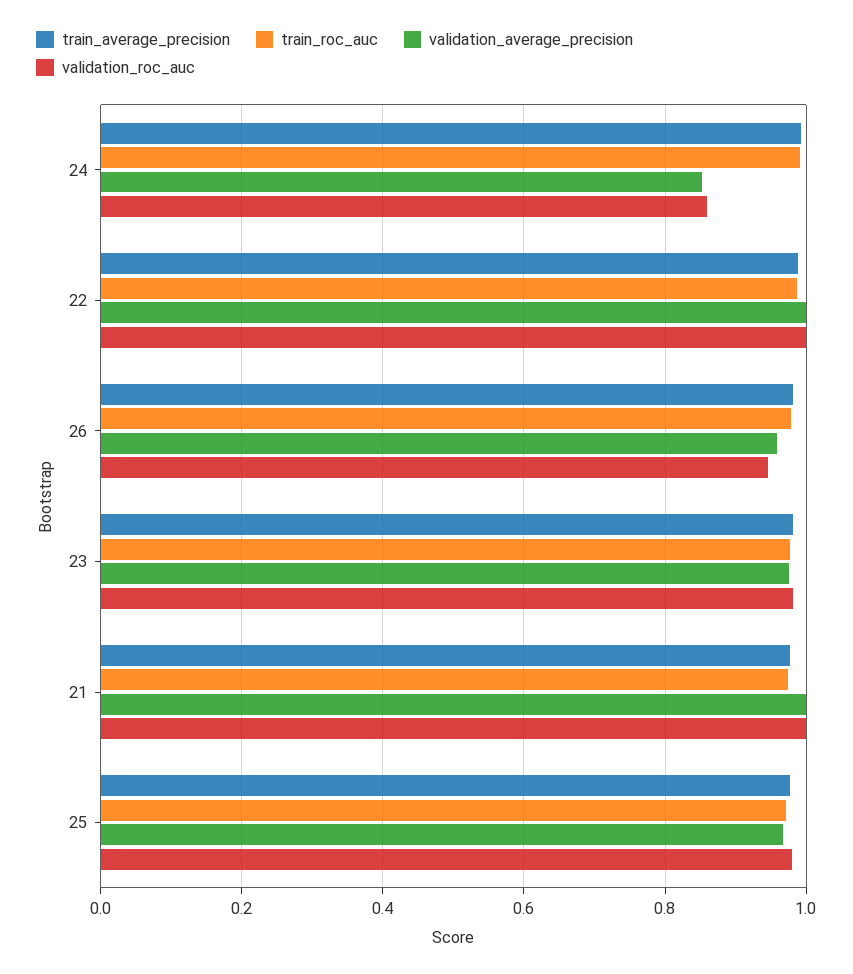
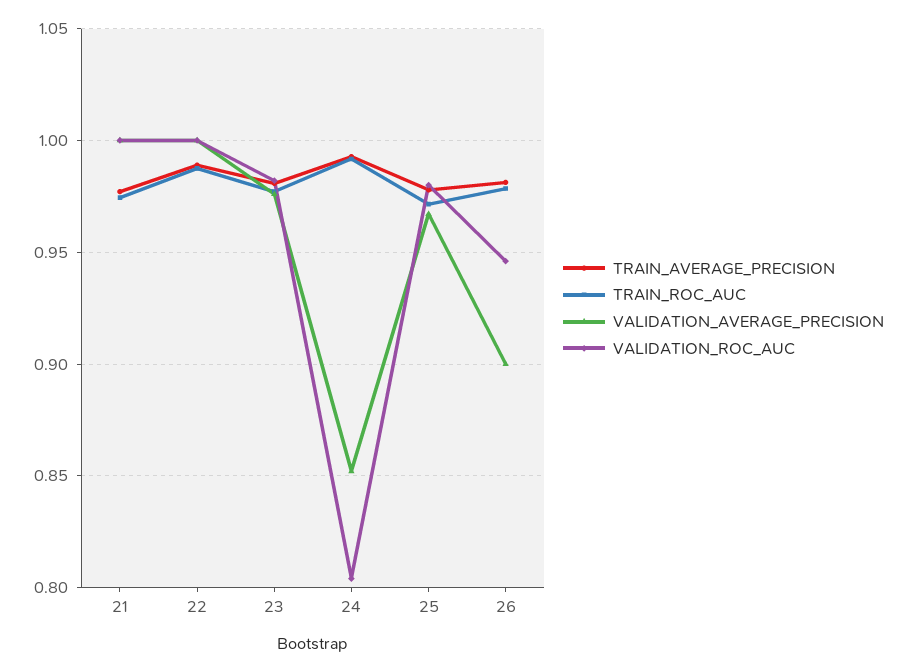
  {
    "train_average_precision": {
      "24": 0.995,
      "22": 0.99,
      "26": 0.98,
      "23": 0.98,
      "21": 0.975,
      "25": 0.98
    },
    "train_roc_auc": {
      "24": 0.99,
      "22": 0.99,
      "26": 0.98,
      "23": 0.975,
      "21": 0.975,
      "25": 0.97
    },
    "validation_average_precision": {
      "24": 0.85,
      "22": 1,
-     "26": 0.96,
+     "26": 0.9,
      "23": 0.975,
      "21": 1,
      "25": 0.965
    },
    "validation_roc_auc": {
-     "24": 0.86,
+     "24": 0.805,
      "22": 1,
      "26": 0.945,
      "23": 0.98,
      "21": 1,
      "25": 0.98
    }
  }

